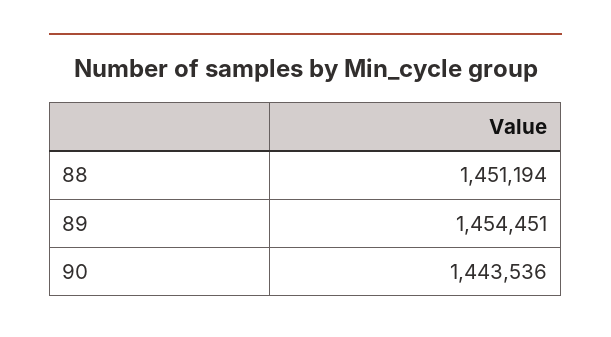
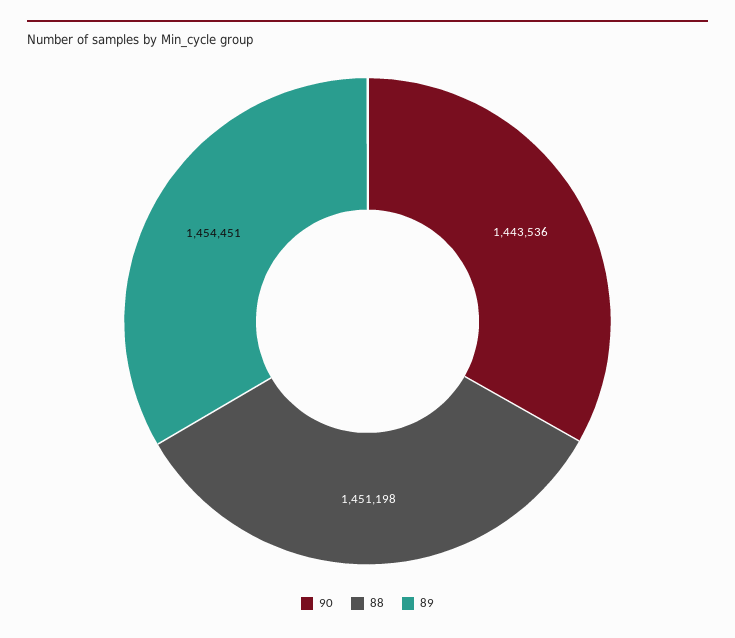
  {
-   "88": 1451194,
+   "88": 1451198,
    "89": 1454451,
    "90": 1443536
  }

